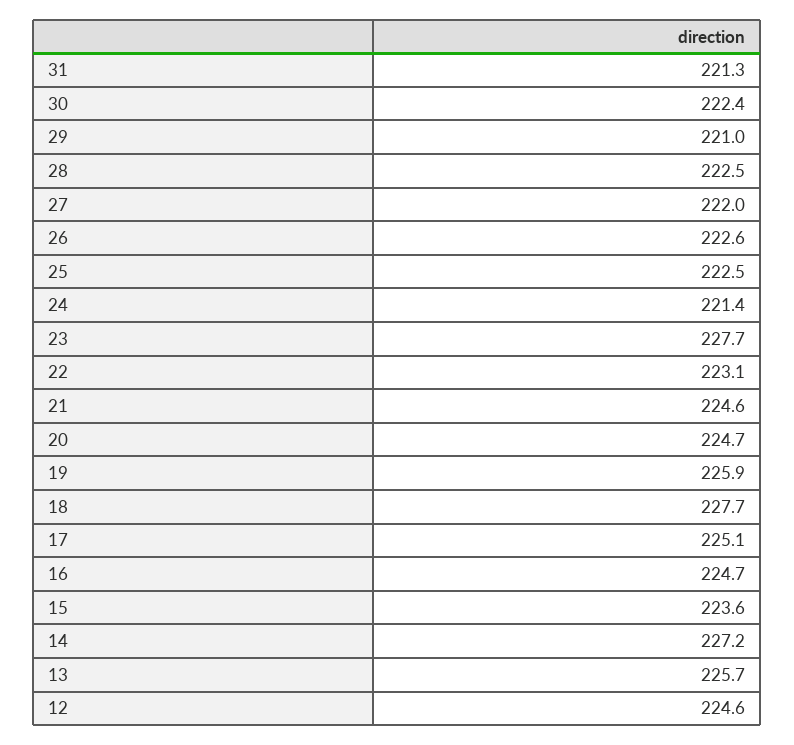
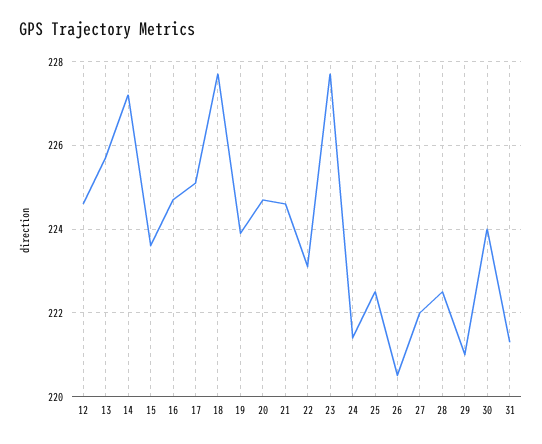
  {
    "31": 221.3,
-   "30": 222.4,
+   "30": 224,
    "29": 221,
    "28": 222.5,
    "27": 222,
-   "26": 222.6,
+   "26": 220.5,
    "25": 222.5,
    "24": 221.4,
    "23": 227.7,
    "22": 223.1,
    "21": 224.6,
    "20": 224.7,
-   "19": 225.9,
+   "19": 224,
    "18": 227.7,
    "17": 225.1,
    "16": 224.7,
    "15": 223.6,
    "14": 227.2,
    "13": 225.7,
    "12": 224.6
  }

